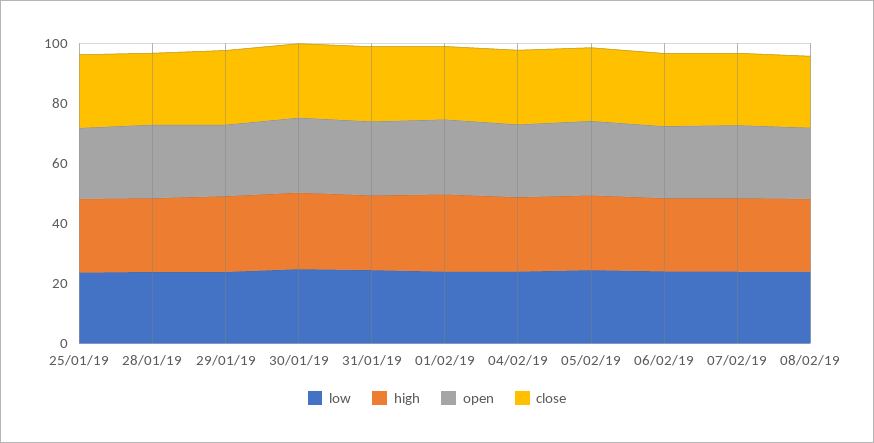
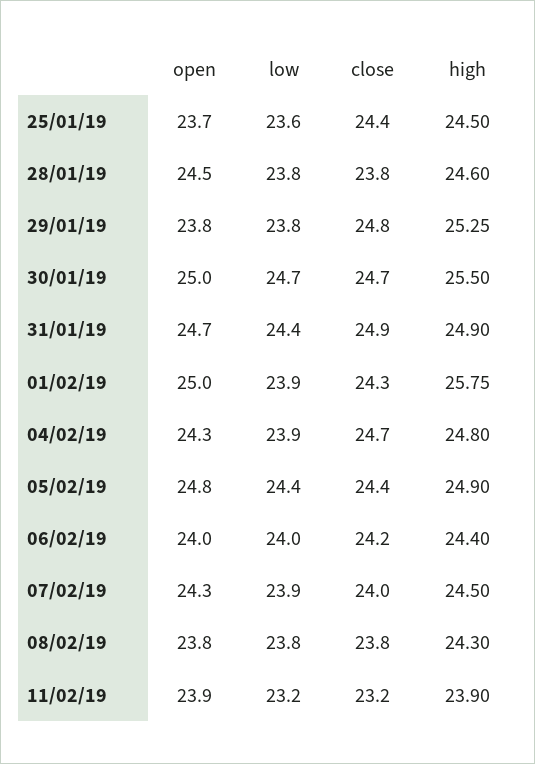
  {
    "low": {
      "25/01/19": 23.6,
      "28/01/19": 23.8,
      "29/01/19": 23.8,
      "30/01/19": 24.7,
      "31/01/19": 24.4,
      "01/02/19": 23.9,
      "04/02/19": 23.9,
      "05/02/19": 24.4,
      "06/02/19": 24,
      "07/02/19": 23.9,
-     "08/02/19": 23.8
+     "08/02/19": 23.8,
+     "11/02/19": 23.2
    },
    "high": {
      "25/01/19": 24.5,
      "28/01/19": 24.6,
      "29/01/19": 25.25,
      "30/01/19": 25.5,
      "31/01/19": 24.9,
      "01/02/19": 25.75,
      "04/02/19": 24.8,
      "05/02/19": 24.9,
      "06/02/19": 24.4,
      "07/02/19": 24.5,
-     "08/02/19": 24.3
+     "08/02/19": 24.3,
+     "11/02/19": 23.9
    },
    "open": {
      "25/01/19": 23.7,
      "28/01/19": 24.5,
      "29/01/19": 23.8,
      "30/01/19": 25,
      "31/01/19": 24.7,
      "01/02/19": 25,
      "04/02/19": 24.3,
      "05/02/19": 24.8,
      "06/02/19": 24,
      "07/02/19": 24.3,
-     "08/02/19": 23.8
+     "08/02/19": 23.8,
+     "11/02/19": 23.9
    },
    "close": {
      "25/01/19": 24.4,
      "28/01/19": 23.8,
      "29/01/19": 24.8,
      "30/01/19": 24.7,
      "31/01/19": 24.9,
      "01/02/19": 24.3,
      "04/02/19": 24.7,
      "05/02/19": 24.4,
      "06/02/19": 24.2,
      "07/02/19": 24,
-     "08/02/19": 23.8
+     "08/02/19": 23.8,
+     "11/02/19": 23.2
    }
  }

